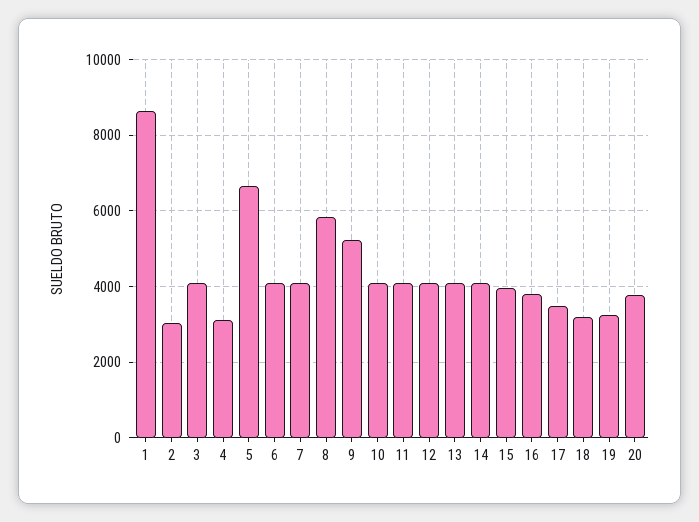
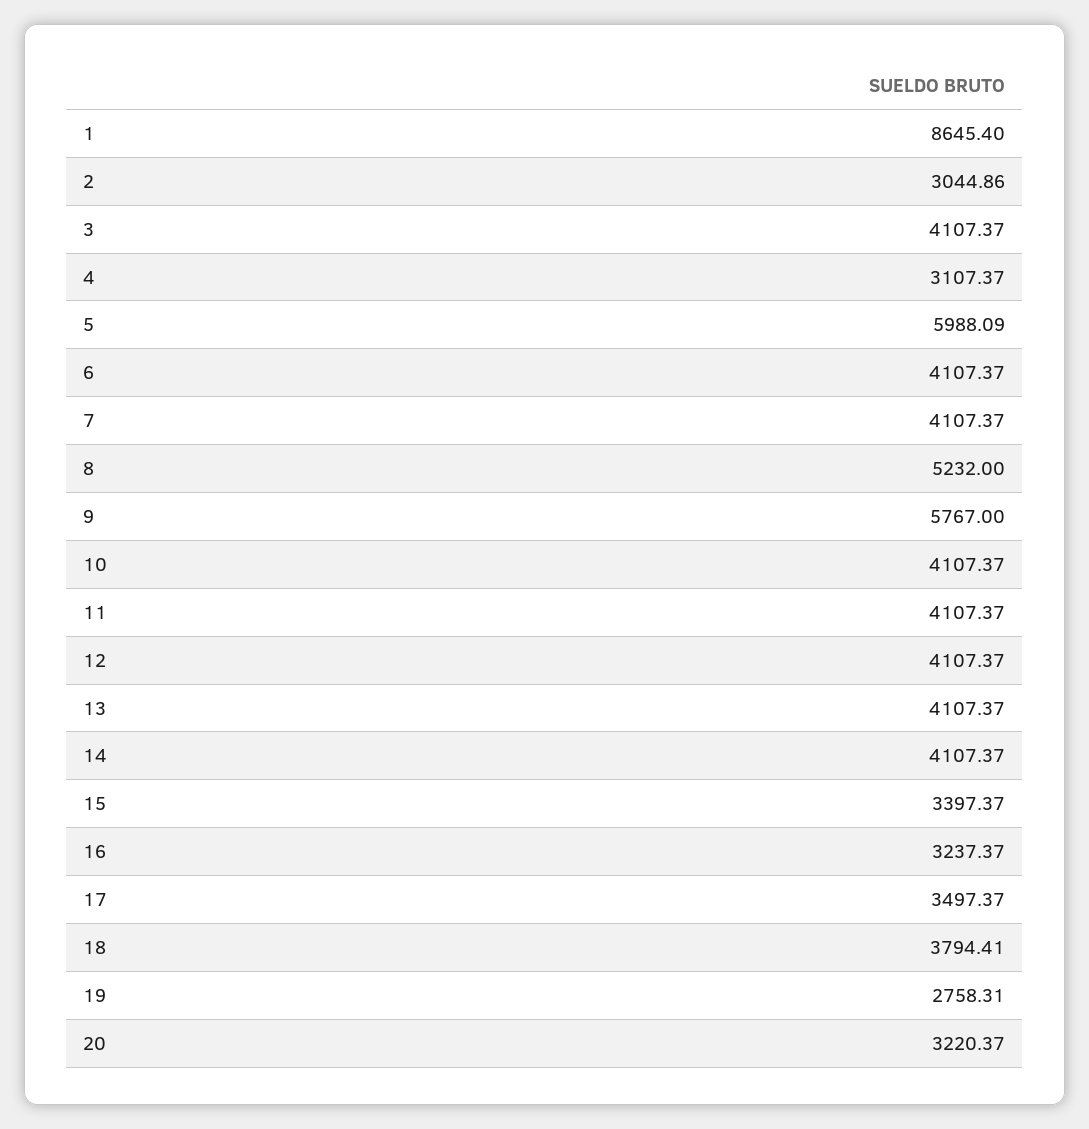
  {
    "1": 8645.4,
    "2": 3044.86,
    "3": 4107.37,
    "4": 3107.37,
-   "5": 6600,
+   "5": 5988.09,
    "6": 4107.37,
    "7": 4107.37,
-   "8": 5800,
+   "8": 5232,
-   "9": 5200,
+   "9": 5767,
    "10": 4107.37,
    "11": 4107.37,
    "12": 4107.37,
    "13": 4107.37,
    "14": 4107.37,
-   "15": 4000,
+   "15": 3397.37,
-   "16": 3800,
+   "16": 3237.37,
    "17": 3497.37,
-   "18": 3200,
+   "18": 3794.41,
-   "19": 3200,
+   "19": 2758.31,
-   "20": 3800
+   "20": 3220.37
  }

